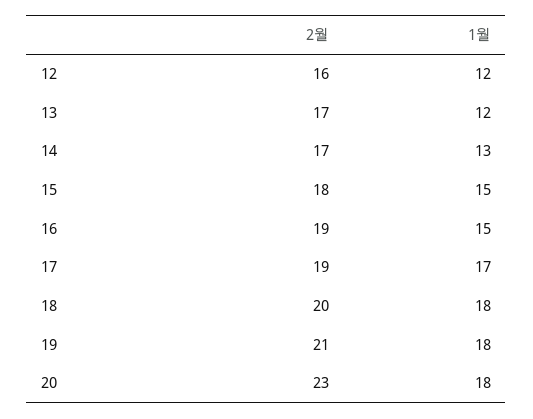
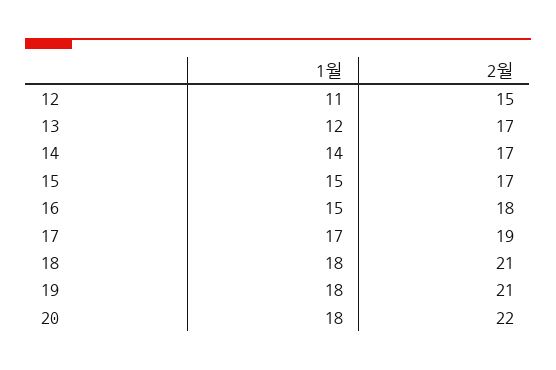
  {
    "2월": {
-     "12": 16,
+     "12": 15,
      "13": 17,
      "14": 17,
-     "15": 18,
+     "15": 17,
-     "16": 19,
+     "16": 18,
      "17": 19,
-     "18": 20,
+     "18": 21,
      "19": 21,
-     "20": 23
+     "20": 22
    },
    "1월": {
-     "12": 12,
+     "12": 11,
      "13": 12,
-     "14": 13,
+     "14": 14,
      "15": 15,
      "16": 15,
      "17": 17,
      "18": 18,
      "19": 18,
      "20": 18
    }
  }

